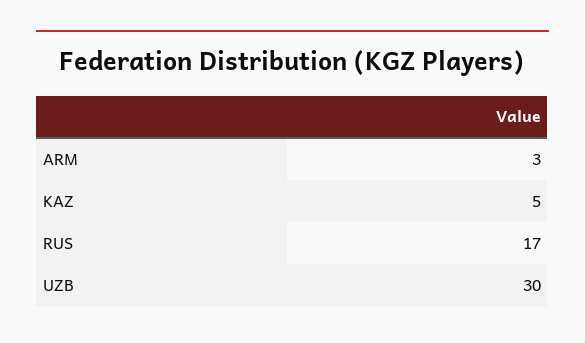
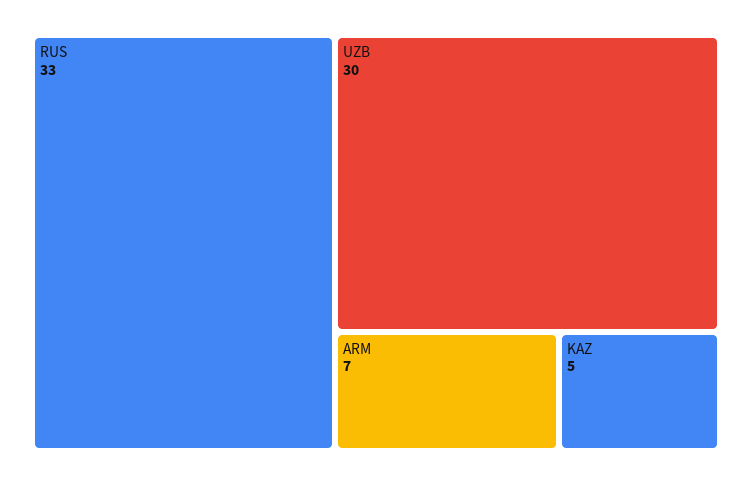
  {
-   "ARM": 3,
+   "ARM": 7,
    "KAZ": 5,
-   "RUS": 17,
+   "RUS": 33,
    "UZB": 30
  }

